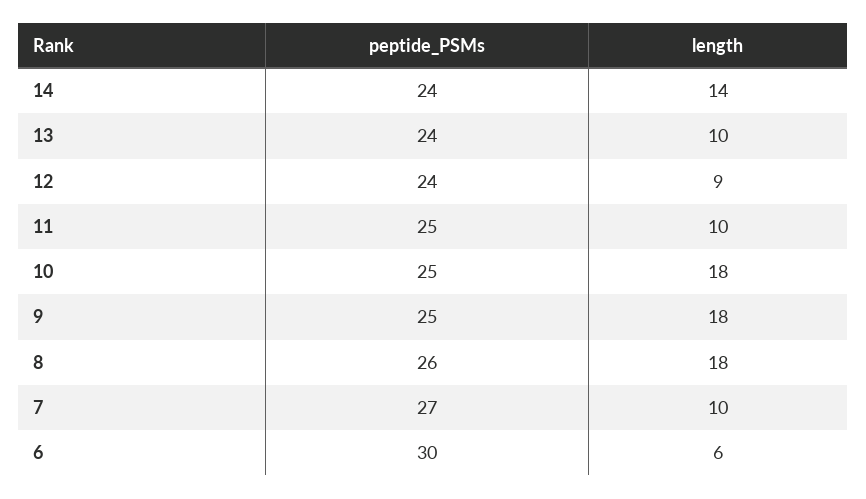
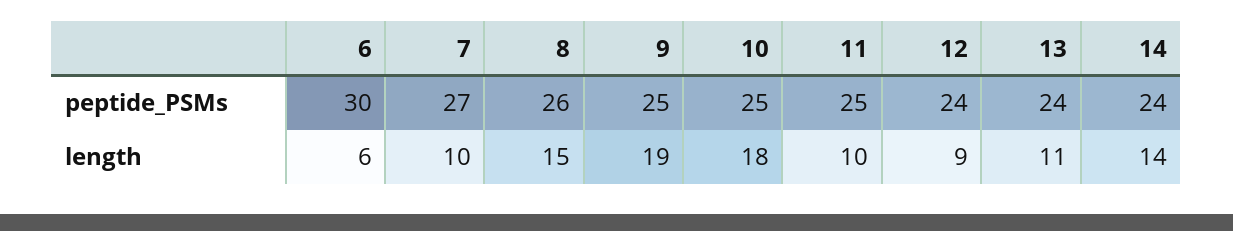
  {
    "peptide_PSMs": {
      "14": 24,
      "13": 24,
      "12": 24,
      "11": 25,
      "10": 25,
      "9": 25,
      "8": 26,
      "7": 27,
      "6": 30
    },
    "length": {
      "14": 14,
-     "13": 10,
+     "13": 11,
      "12": 9,
      "11": 10,
      "10": 18,
-     "9": 18,
+     "9": 19,
-     "8": 18,
+     "8": 15,
      "7": 10,
      "6": 6
    }
  }

